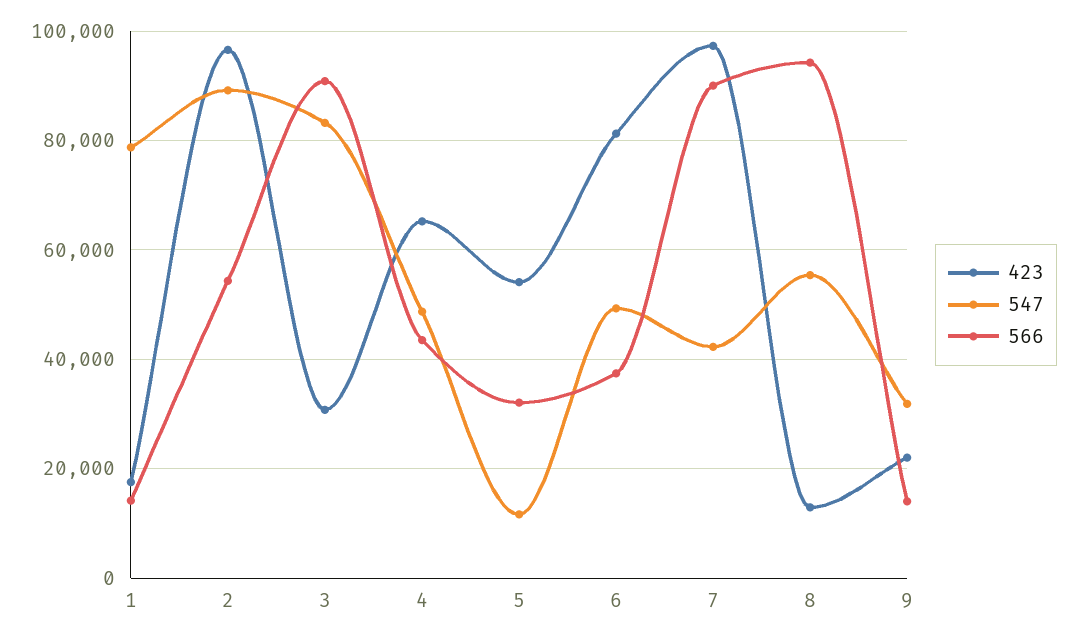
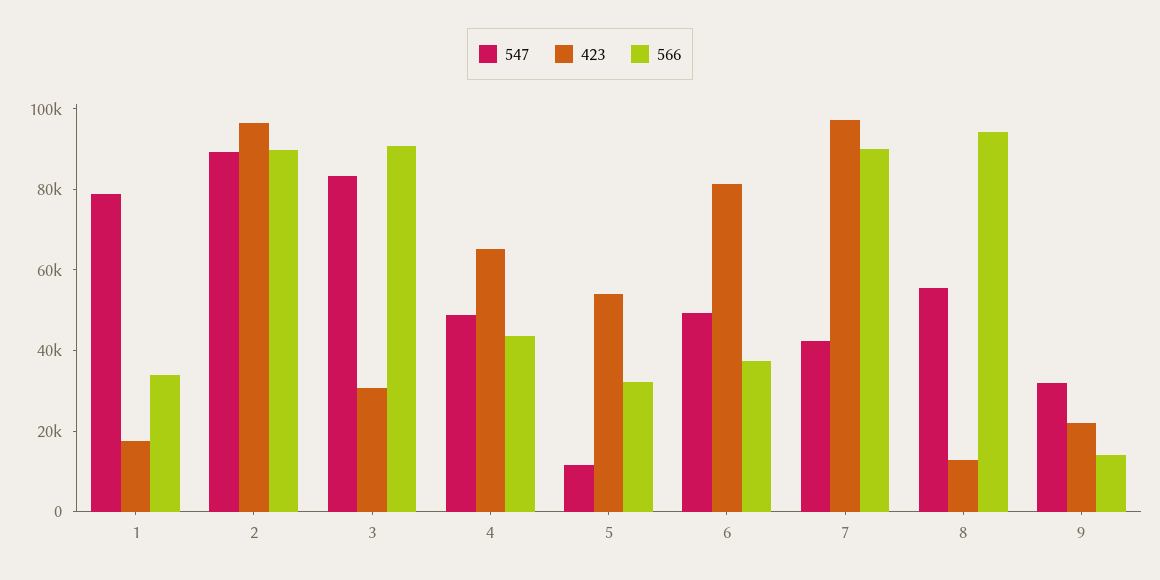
  {
    "423": {
      "1": 18000,
      "2": 96000,
      "3": 30000,
      "4": 66000,
      "5": 54000,
      "6": 82000,
      "7": 98000,
      "8": 12000,
      "9": 22000
    },
    "547": {
      "1": 78000,
      "2": 90000,
      "3": 84000,
      "4": 48000,
      "5": 12000,
      "6": 50000,
      "7": 42000,
      "8": 56000,
      "9": 32000
    },
    "566": {
-     "1": 14000,
+     "1": 35000,
-     "2": 54000,
+     "2": 90000,
      "3": 90000,
      "4": 44000,
      "5": 32000,
      "6": 38000,
      "7": 90000,
      "8": 94000,
      "9": 14000
    }
  }

